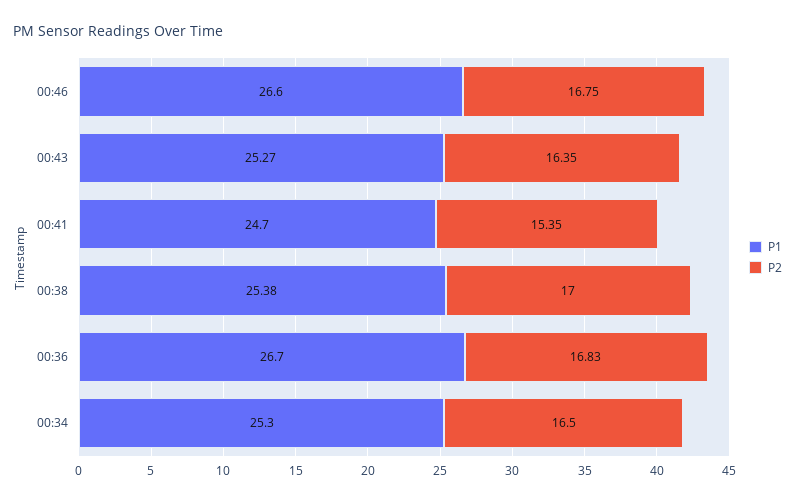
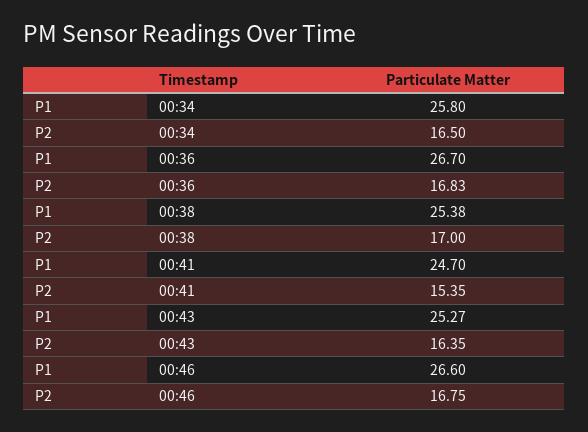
  {
    "P1": {
      "00:46": 26.6,
      "00:43": 25.27,
      "00:41": 24.7,
      "00:38": 25.38,
      "00:36": 26.7,
-     "00:34": 25.3
+     "00:34": 25.8
    },
    "P2": {
      "00:46": 16.75,
      "00:43": 16.35,
      "00:41": 15.35,
      "00:38": 17,
      "00:36": 16.83,
      "00:34": 16.5
    }
  }

